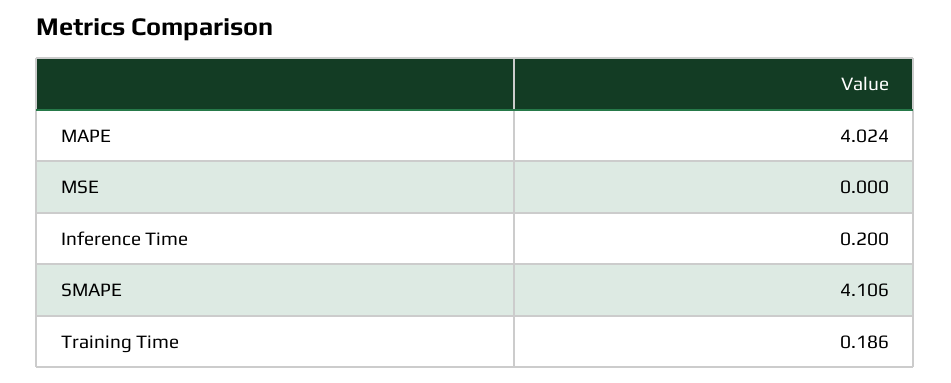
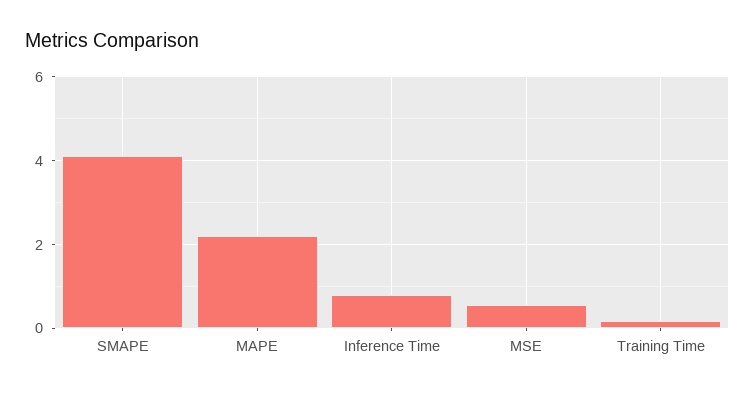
  {
-   "MAPE": 4.024,
+   "MAPE": 2.2,
-   "MSE": 0,
+   "MSE": 0.6,
-   "Inference Time": 0.2,
+   "Inference Time": 0.8,
    "SMAPE": 4.106,
    "Training Time": 0.186
  }

